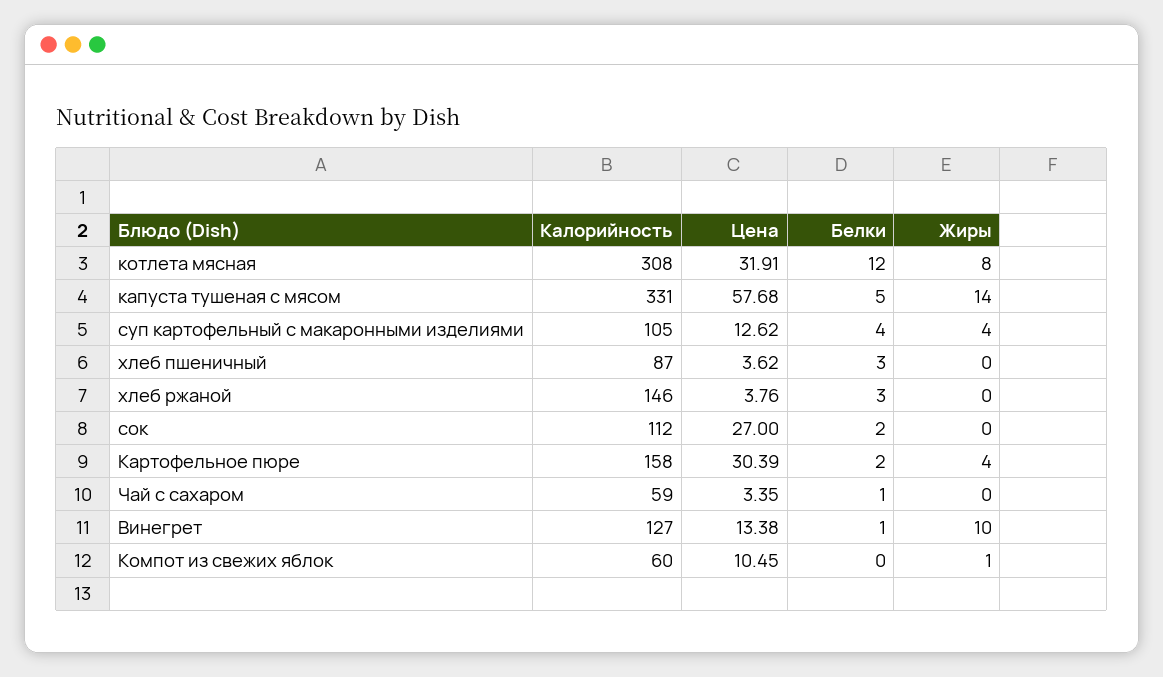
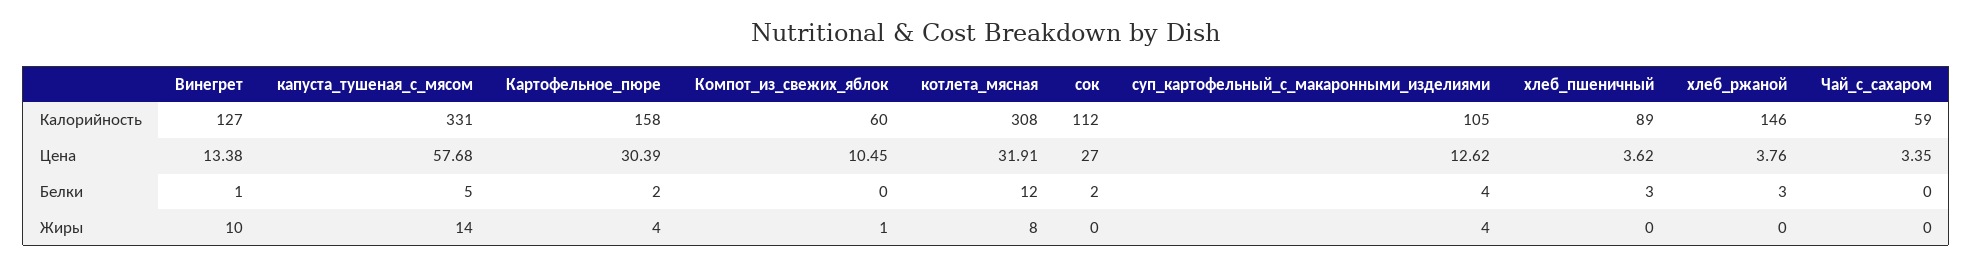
  {
    "Калорийность": {
      "котлета мясная": 308,
      "капуста тушеная с мясом": 331,
      "суп картофельный с макаронными изделиями": 105,
-     "хлеб пшеничный": 87,
+     "хлеб пшеничный": 89,
      "хлеб ржаной": 146,
      "сок": 112,
      "Картофельное пюре": 158,
      "Чай с сахаром": 59,
      "Винегрет": 127,
      "Компот из свежих яблок": 60
    },
    "Цена": {
      "котлета мясная": 31.91,
      "капуста тушеная с мясом": 57.68,
      "суп картофельный с макаронными изделиями": 12.62,
      "хлеб пшеничный": 3.62,
      "хлеб ржаной": 3.76,
      "сок": 27,
      "Картофельное пюре": 30.39,
      "Чай с сахаром": 3.35,
      "Винегрет": 13.38,
      "Компот из свежих яблок": 10.45
    },
    "Белки": {
      "котлета мясная": 12,
      "капуста тушеная с мясом": 5,
      "суп картофельный с макаронными изделиями": 4,
      "хлеб пшеничный": 3,
      "хлеб ржаной": 3,
      "сок": 2,
      "Картофельное пюре": 2,
-     "Чай с сахаром": 1,
+     "Чай с сахаром": 0,
      "Винегрет": 1,
      "Компот из свежих яблок": 0
    },
    "Жиры": {
      "котлета мясная": 8,
      "капуста тушеная с мясом": 14,
      "суп картофельный с макаронными изделиями": 4,
      "хлеб пшеничный": 0,
      "хлеб ржаной": 0,
      "сок": 0,
      "Картофельное пюре": 4,
      "Чай с сахаром": 0,
      "Винегрет": 10,
      "Компот из свежих яблок": 1
    }
  }

